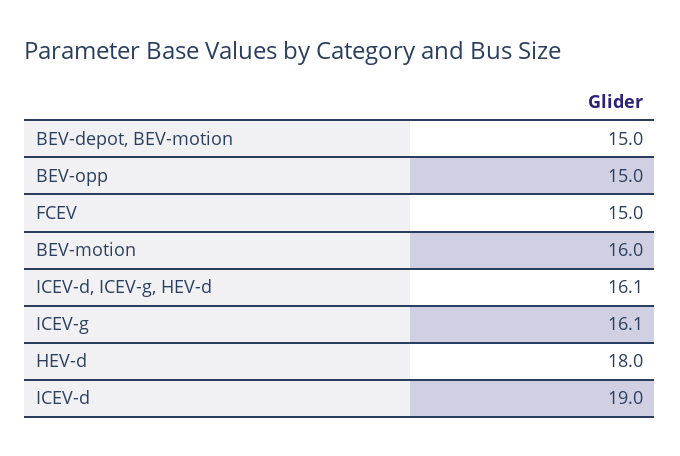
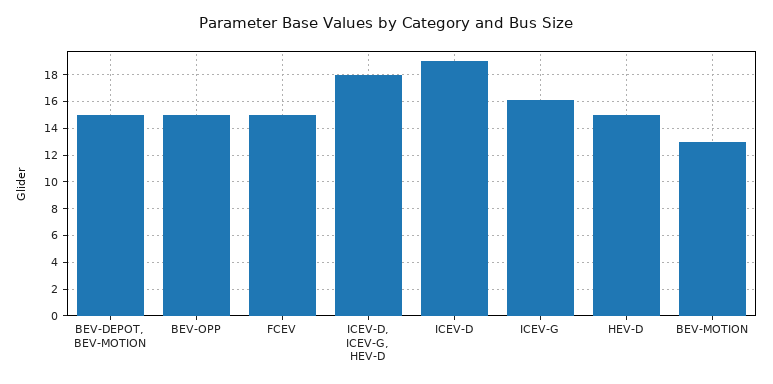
  {
    "BEV-depot, BEV-motion": 15,
    "BEV-opp": 15,
    "FCEV": 15,
-   "BEV-motion": 16,
+   "BEV-motion": 13,
-   "ICEV-d, ICEV-g, HEV-d": 16.1,
+   "ICEV-d, ICEV-g, HEV-d": 18,
    "ICEV-g": 16.1,
-   "HEV-d": 18,
+   "HEV-d": 15,
    "ICEV-d": 19
  }

